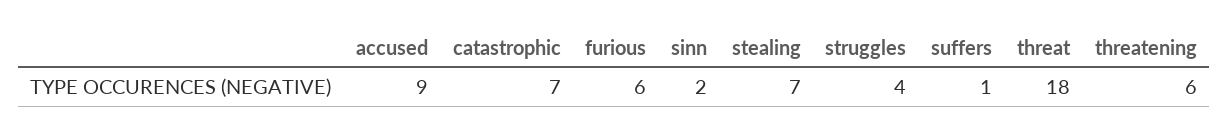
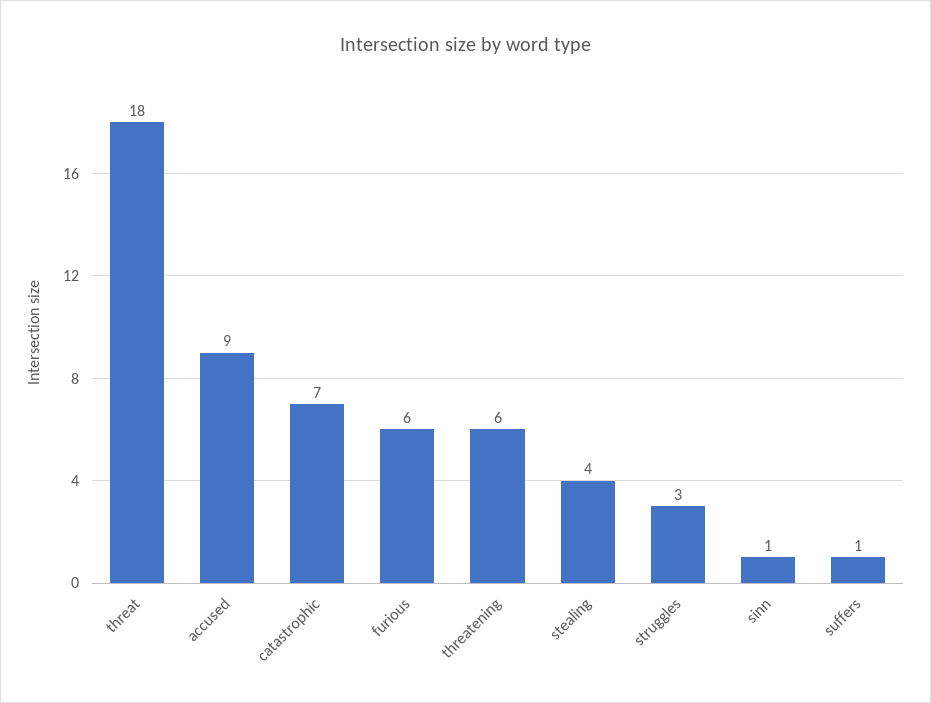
  {
    "accused": 9,
    "catastrophic": 7,
    "furious": 6,
-   "sinn": 2,
+   "sinn": 1,
-   "stealing": 7,
+   "stealing": 4,
-   "struggles": 4,
+   "struggles": 3,
    "suffers": 1,
    "threat": 18,
    "threatening": 6
  }

